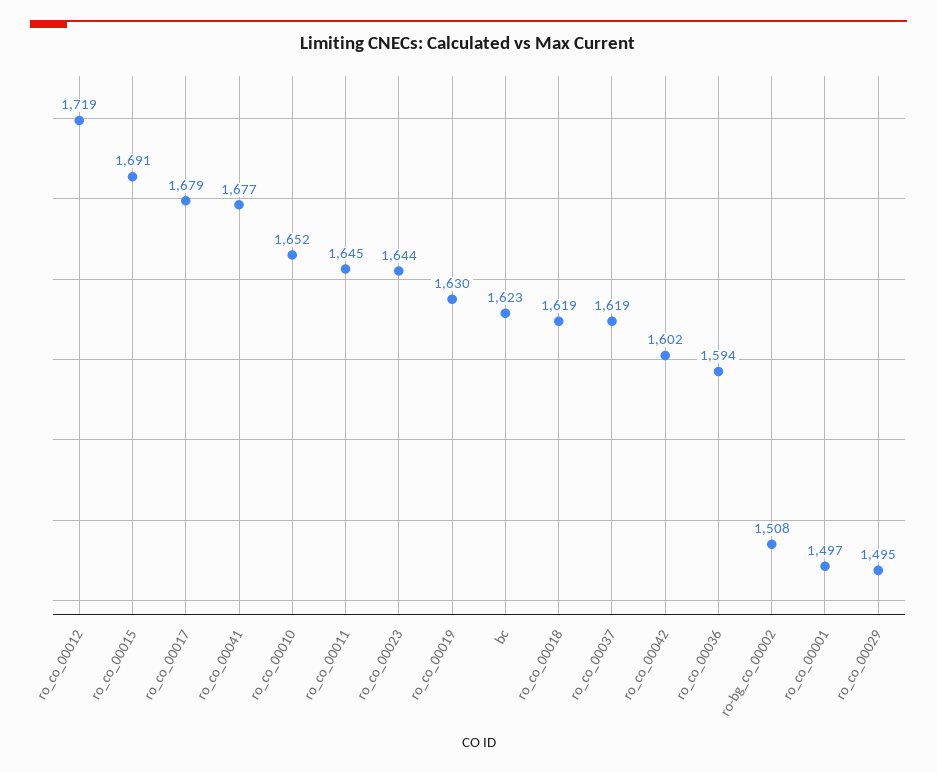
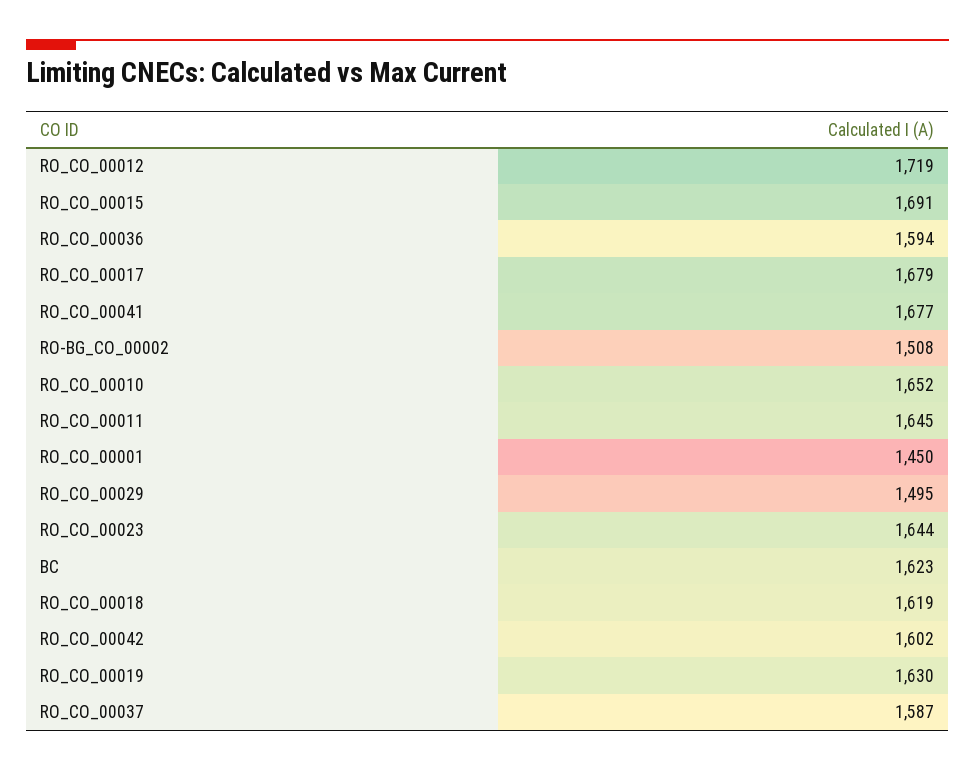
  {
    "ro_co_00012": 1719,
    "ro_co_00015": 1691,
    "ro_co_00017": 1679,
    "ro_co_00041": 1677,
    "ro_co_00010": 1652,
    "ro_co_00011": 1645,
    "ro_co_00023": 1644,
    "ro_co_00019": 1630,
    "bc": 1623,
    "ro_co_00018": 1619,
-   "ro_co_00037": 1619,
+   "ro_co_00037": 1587,
    "ro_co_00042": 1602,
    "ro_co_00036": 1594,
    "ro-bg_co_00002": 1508,
-   "ro_co_00001": 1497,
+   "ro_co_00001": 1450,
    "ro_co_00029": 1495
  }

